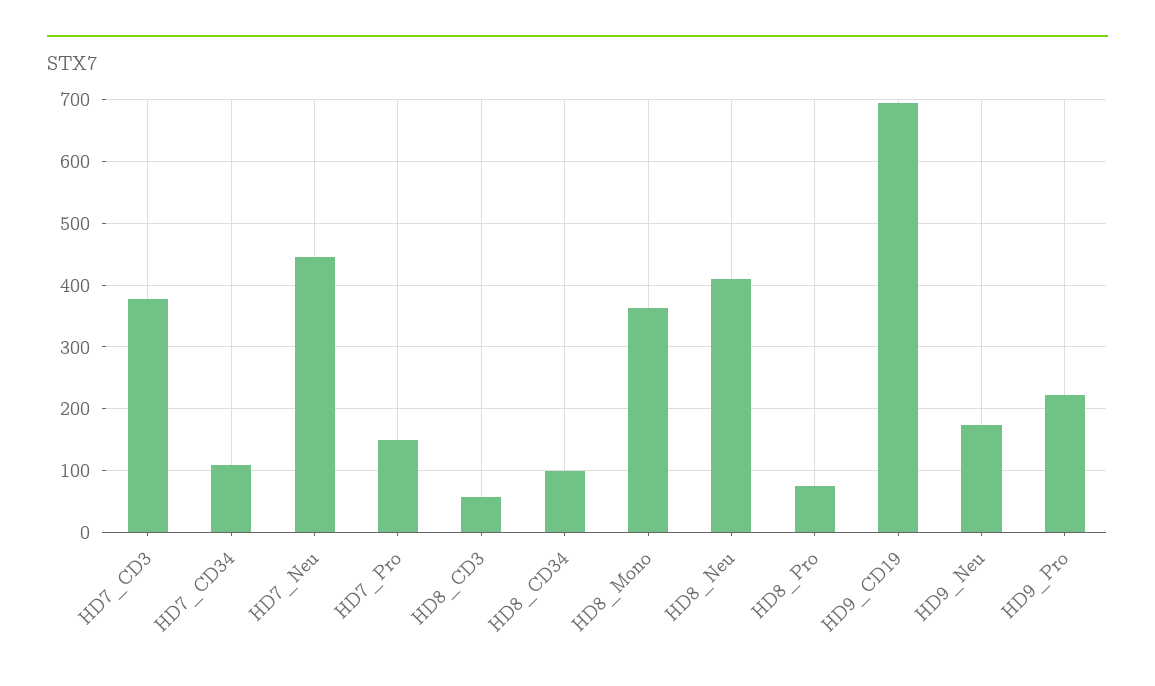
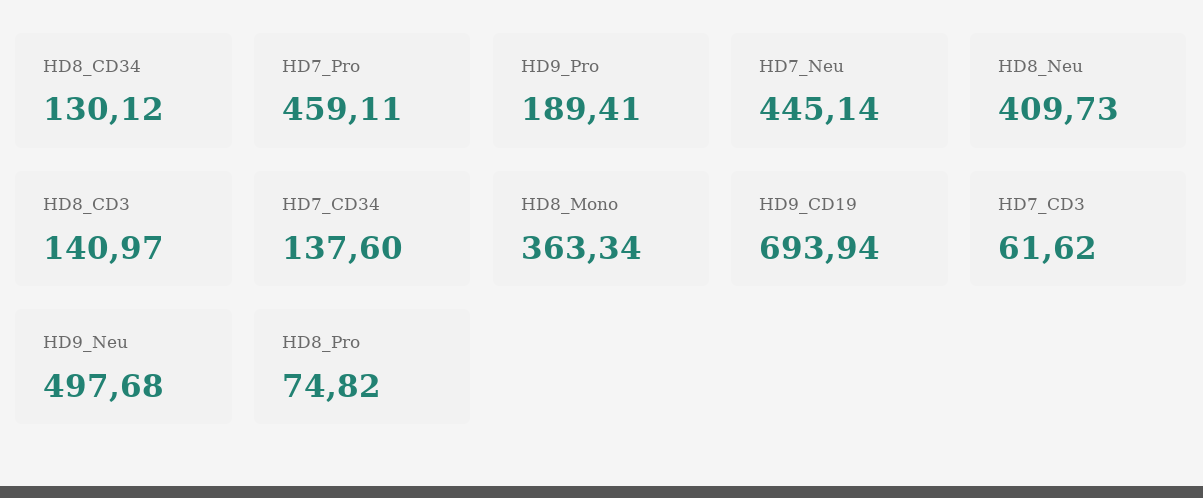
  {
-   "HD7_CD3": 380,
+   "HD7_CD3": 61.62,
-   "HD7_CD34": 110,
+   "HD7_CD34": 137.6,
    "HD7_Neu": 445.14,
-   "HD7_Pro": 150,
+   "HD7_Pro": 459.11,
-   "HD8_CD3": 60,
+   "HD8_CD3": 140.97,
-   "HD8_CD34": 100,
+   "HD8_CD34": 130.12,
    "HD8_Mono": 363.34,
    "HD8_Neu": 409.73,
    "HD8_Pro": 74.82,
    "HD9_CD19": 693.94,
-   "HD9_Neu": 170,
+   "HD9_Neu": 497.68,
-   "HD9_Pro": 220
+   "HD9_Pro": 189.41
  }

